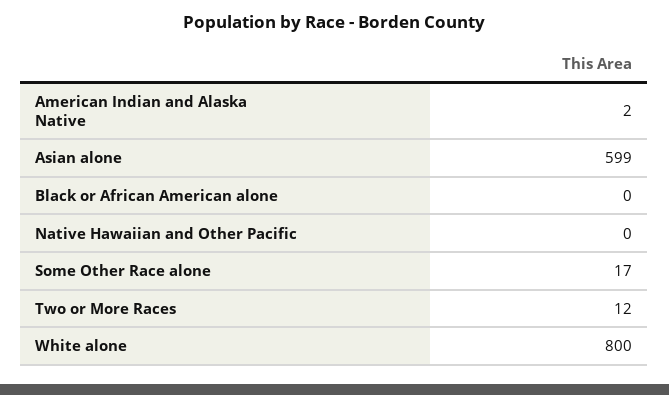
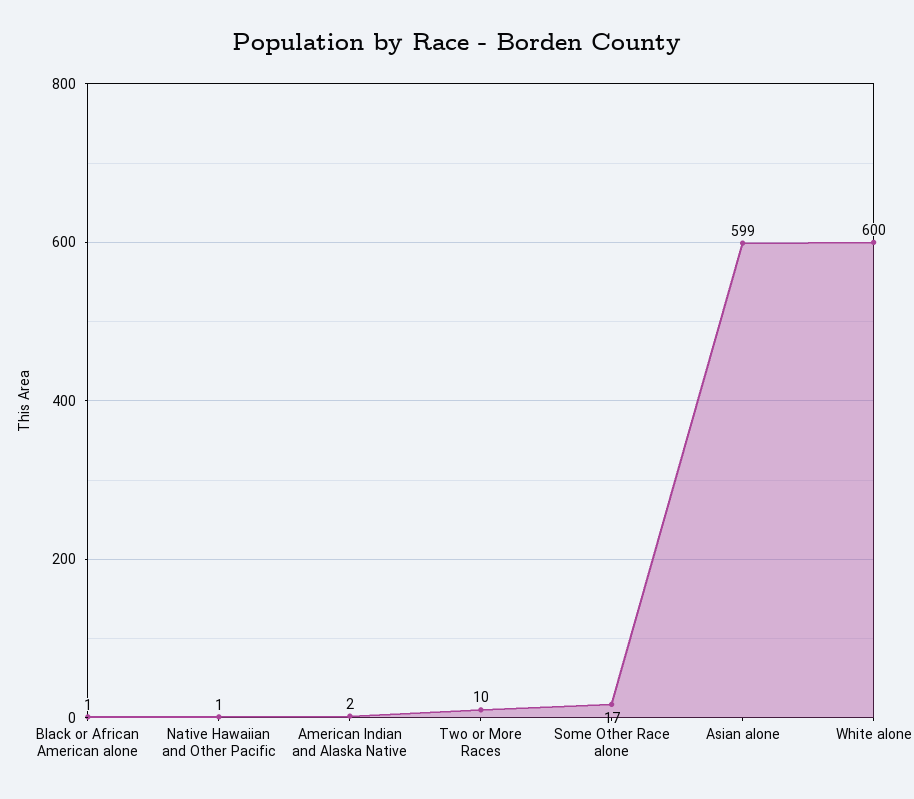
  {
    "American Indian and Alaska Native": 2,
    "Asian alone": 599,
-   "Black or African American alone": 0,
+   "Black or African American alone": 1,
-   "Native Hawaiian and Other Pacific": 0,
+   "Native Hawaiian and Other Pacific": 1,
    "Some Other Race alone": 17,
-   "Two or More Races": 12,
+   "Two or More Races": 10,
-   "White alone": 800
+   "White alone": 600
  }

